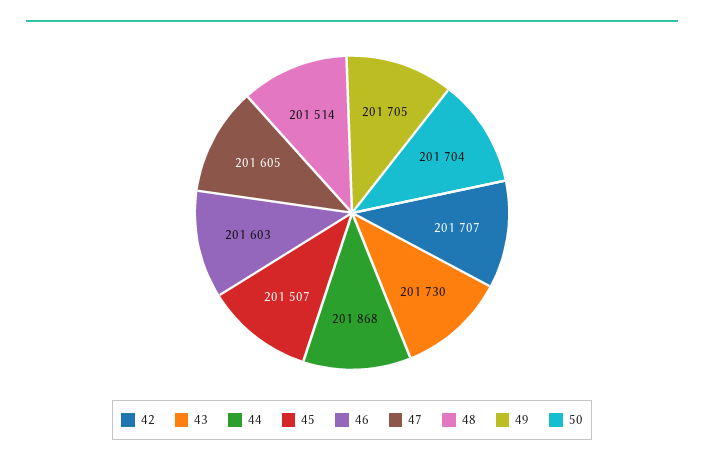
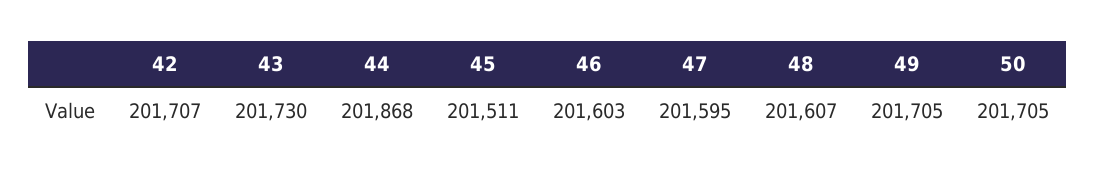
  {
    "42": 201707,
    "43": 201730,
    "44": 201868,
-   "45": 201507,
+   "45": 201511,
    "46": 201603,
-   "47": 201605,
+   "47": 201595,
-   "48": 201514,
+   "48": 201607,
    "49": 201705,
-   "50": 201704
+   "50": 201705
  }

